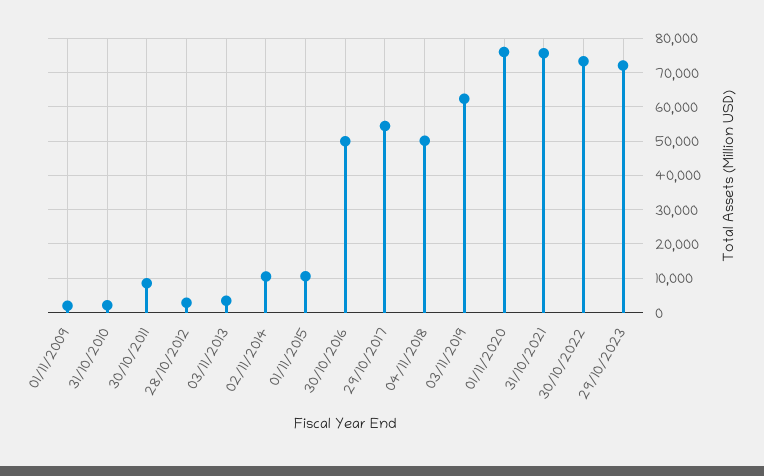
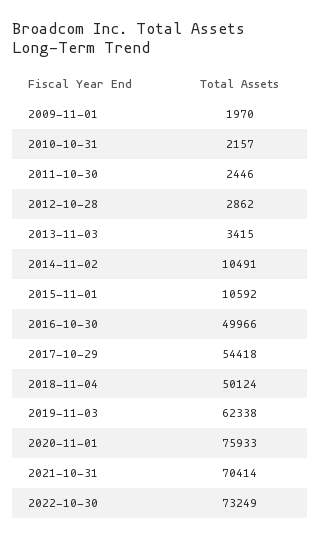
  {
    "01/11/2009": 1970,
    "31/10/2010": 2157,
-   "30/10/2011": 8000,
+   "30/10/2011": 2446,
    "28/10/2012": 2862,
    "03/11/2013": 3415,
    "02/11/2014": 10491,
    "01/11/2015": 10592,
    "30/10/2016": 49966,
    "29/10/2017": 54418,
    "04/11/2018": 50124,
    "03/11/2019": 62338,
    "01/11/2020": 75933,
-   "31/10/2021": 76000,
+   "31/10/2021": 70414,
-   "30/10/2022": 73249,
+   "30/10/2022": 73249
-   "29/10/2023": 72000
  }

